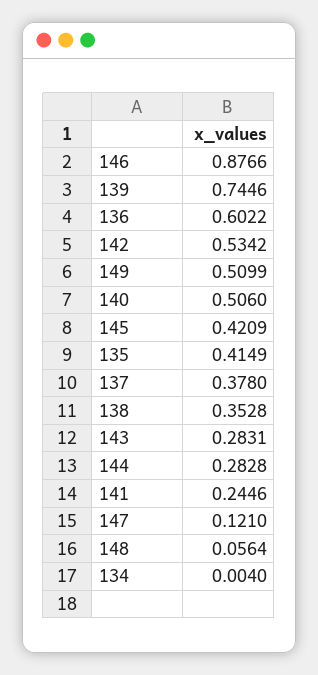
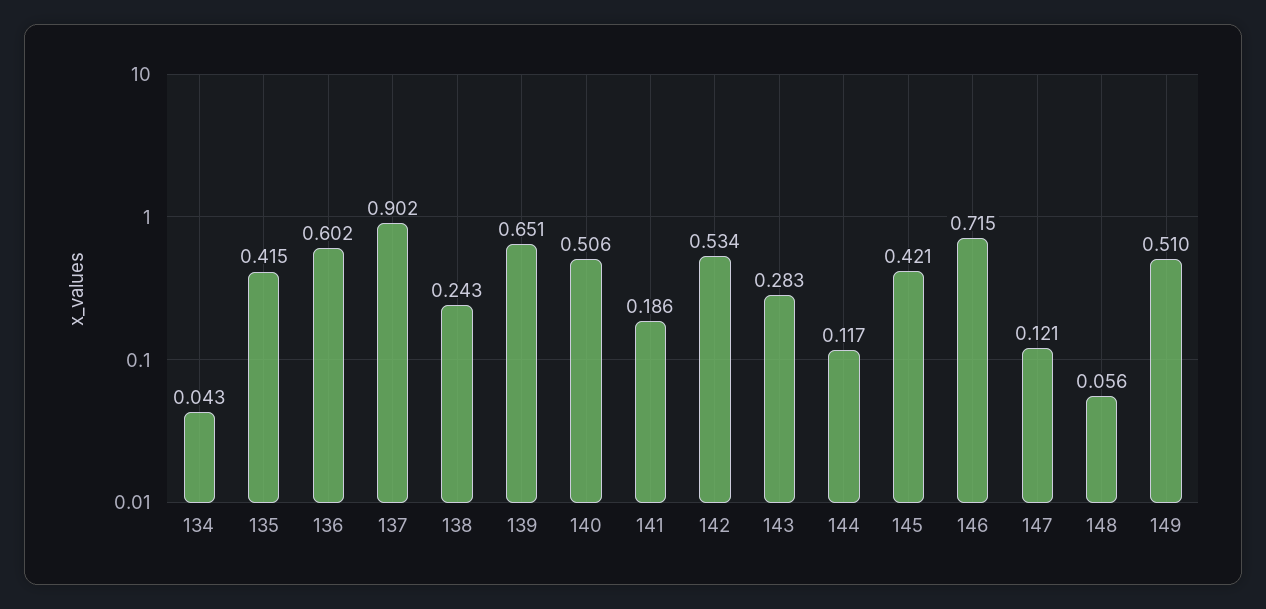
  {
-   "146": 0.8766,
+   "146": 0.715,
-   "139": 0.7446,
+   "139": 0.651,
    "136": 0.6022,
    "142": 0.5342,
    "149": 0.5099,
    "140": 0.506,
    "145": 0.4209,
    "135": 0.4149,
-   "137": 0.378,
+   "137": 0.902,
-   "138": 0.3528,
+   "138": 0.243,
    "143": 0.2831,
-   "144": 0.2828,
+   "144": 0.117,
-   "141": 0.2446,
+   "141": 0.186,
    "147": 0.121,
    "148": 0.0564,
-   "134": 0.004
+   "134": 0.043
  }

